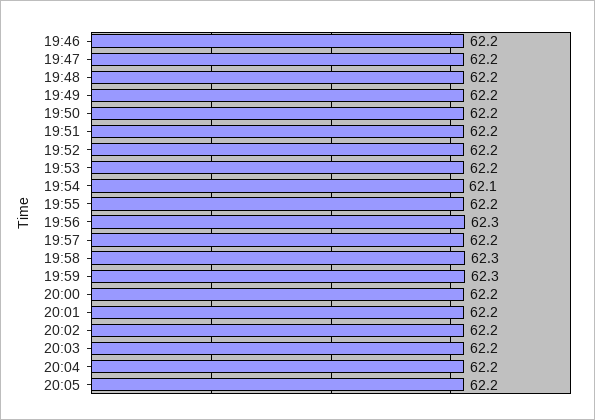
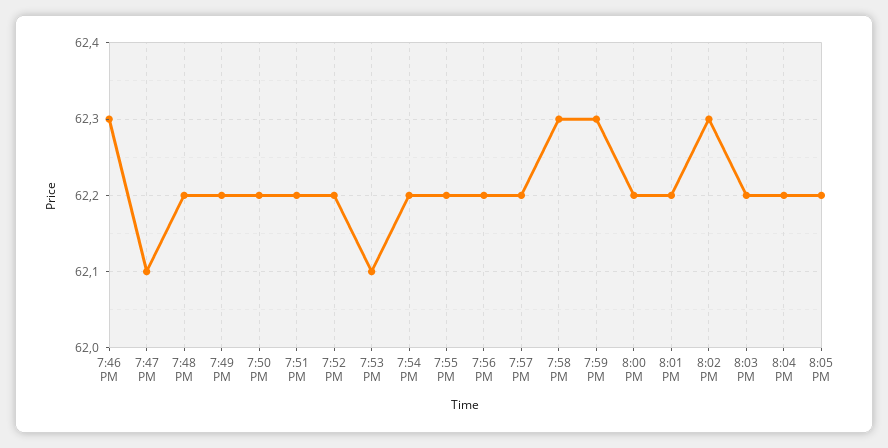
  {
-   "19:46": 62.2,
+   "19:46": 62.3,
-   "19:47": 62.2,
+   "19:47": 62.1,
    "19:48": 62.2,
    "19:49": 62.2,
    "19:50": 62.2,
    "19:51": 62.2,
    "19:52": 62.2,
-   "19:53": 62.2,
+   "19:53": 62.1,
-   "19:54": 62.1,
+   "19:54": 62.2,
    "19:55": 62.2,
-   "19:56": 62.3,
+   "19:56": 62.2,
    "19:57": 62.2,
    "19:58": 62.3,
    "19:59": 62.3,
    "20:00": 62.2,
    "20:01": 62.2,
-   "20:02": 62.2,
+   "20:02": 62.3,
    "20:03": 62.2,
    "20:04": 62.2,
    "20:05": 62.2
  }

